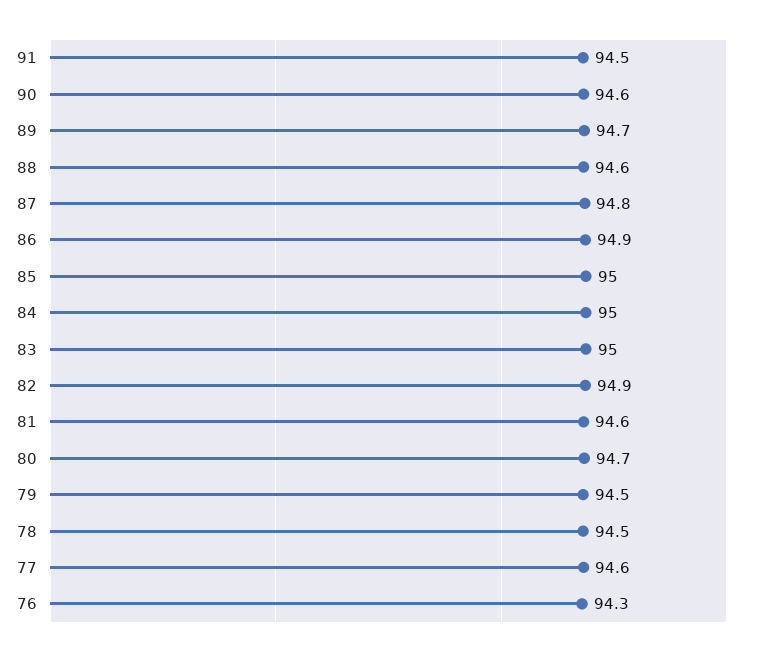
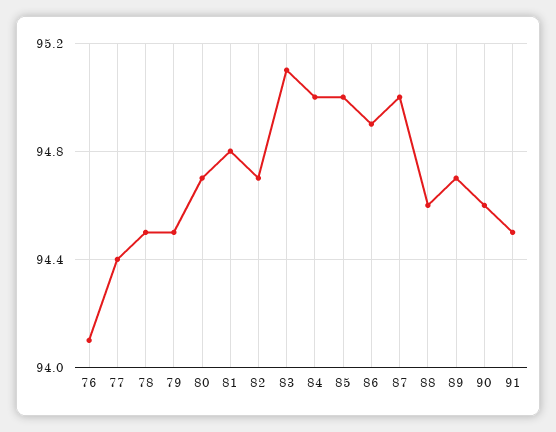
  {
    "91": 94.5,
    "90": 94.6,
    "89": 94.7,
    "88": 94.6,
-   "87": 94.8,
+   "87": 95,
    "86": 94.9,
    "85": 95,
    "84": 95,
-   "83": 95,
+   "83": 95.1,
-   "82": 94.9,
+   "82": 94.7,
-   "81": 94.6,
+   "81": 94.8,
    "80": 94.7,
    "79": 94.5,
    "78": 94.5,
-   "77": 94.6,
+   "77": 94.4,
-   "76": 94.3
+   "76": 94.1
  }

